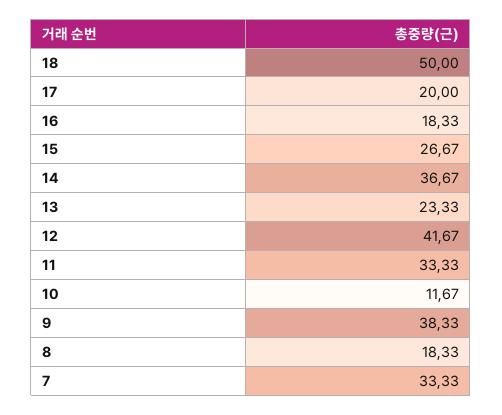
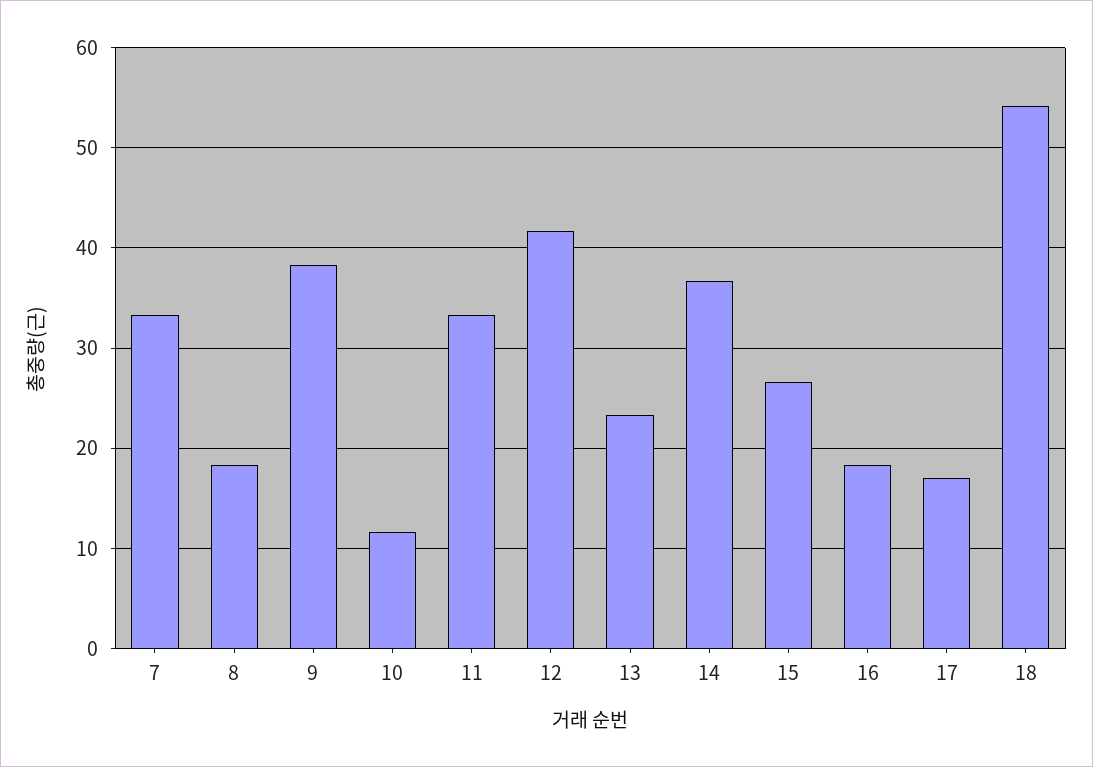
  {
-   "18": 50,
+   "18": 54,
-   "17": 20,
+   "17": 17,
    "16": 18.33,
    "15": 26.67,
    "14": 36.67,
    "13": 23.33,
    "12": 41.67,
    "11": 33.33,
    "10": 11.67,
    "9": 38.33,
    "8": 18.33,
    "7": 33.33
  }

